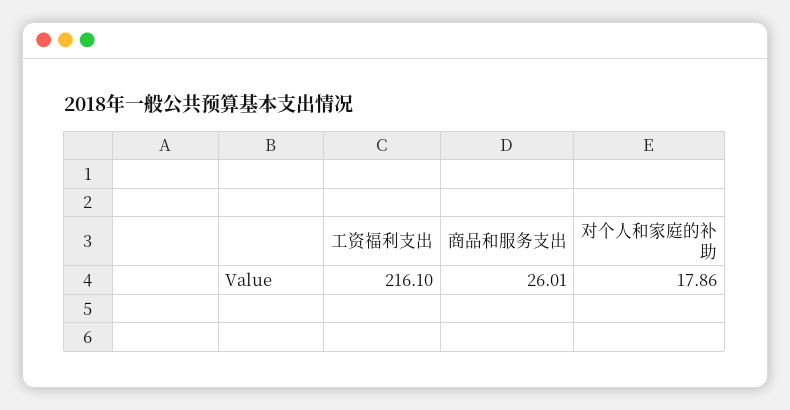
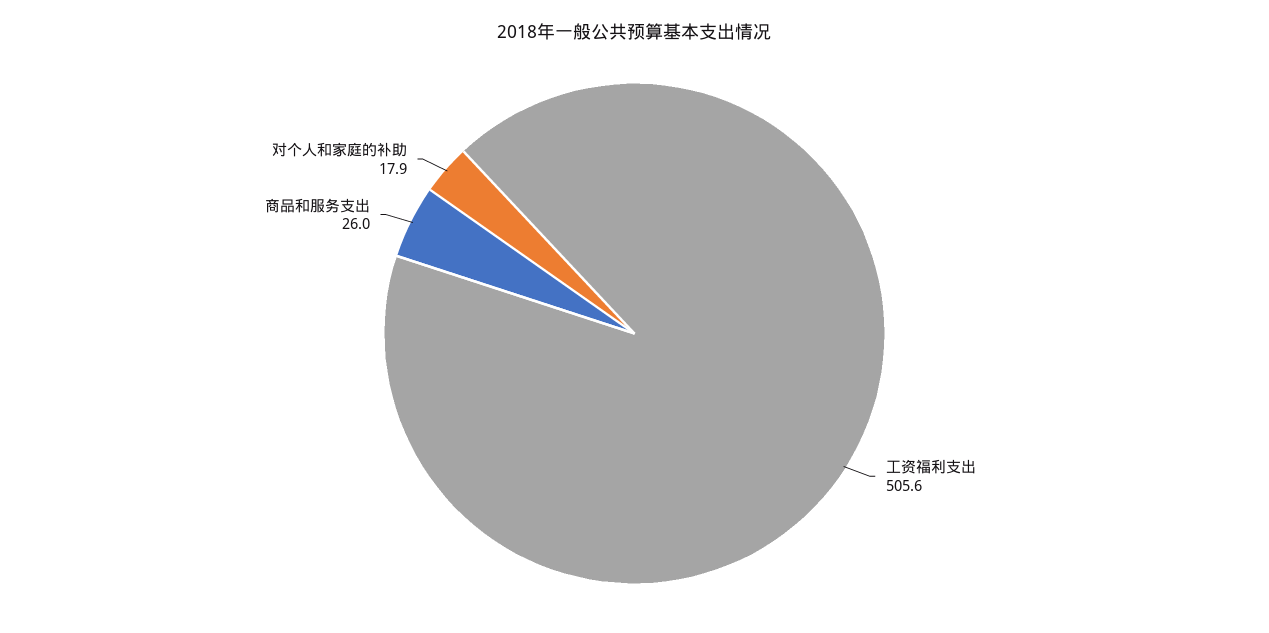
  {
-   "工资福利支出": 216.1,
+   "工资福利支出": 505.6,
    "商品和服务支出": 26.01,
    "对个人和家庭的补助": 17.86
  }

